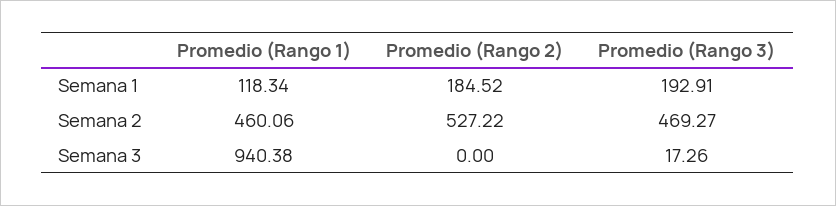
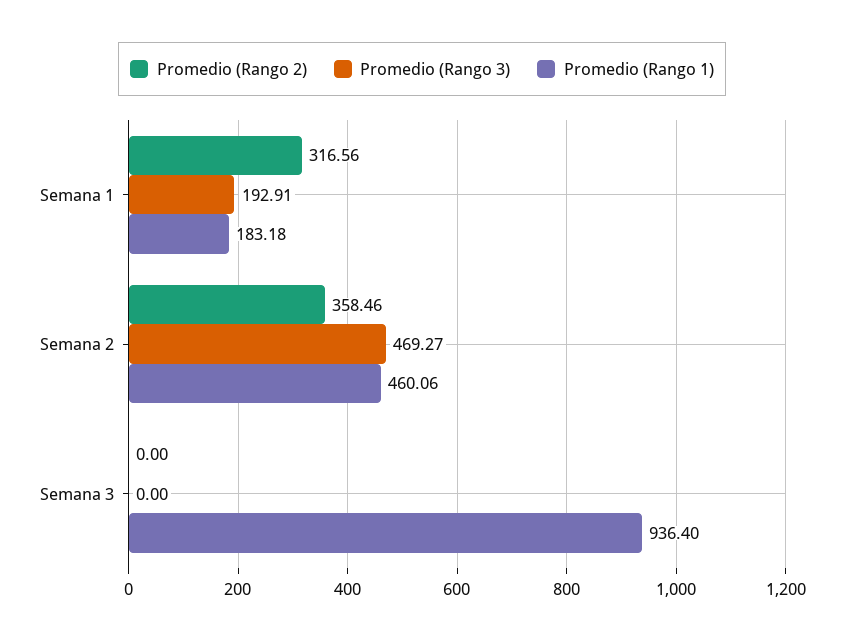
  {
    "Promedio (Rango 1)": {
-     "Semana 1": 118.34,
+     "Semana 1": 183.18,
      "Semana 2": 460.06,
-     "Semana 3": 940.38
+     "Semana 3": 936.4
    },
    "Promedio (Rango 2)": {
-     "Semana 1": 184.52,
+     "Semana 1": 316.56,
-     "Semana 2": 527.22,
+     "Semana 2": 358.46,
      "Semana 3": 0
    },
    "Promedio (Rango 3)": {
      "Semana 1": 192.91,
      "Semana 2": 469.27,
-     "Semana 3": 17.26
+     "Semana 3": 0
    }
  }

